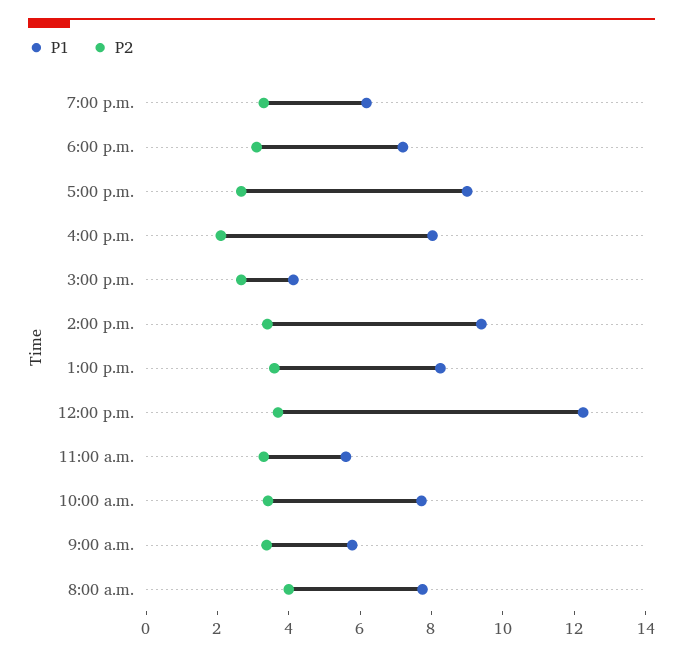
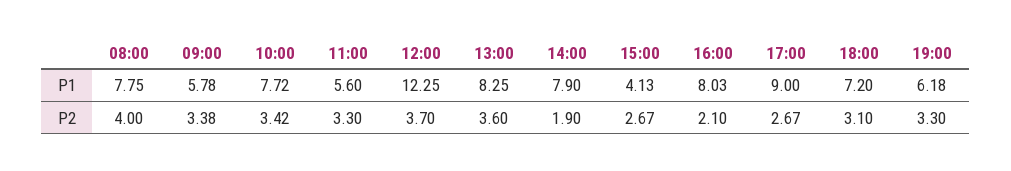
  {
    "P1": {
      "7:00 p.m.": 6.18,
      "6:00 p.m.": 7.2,
      "5:00 p.m.": 9,
      "4:00 p.m.": 8.03,
      "3:00 p.m.": 4.13,
-     "2:00 p.m.": 9.5,
+     "2:00 p.m.": 7.9,
      "1:00 p.m.": 8.25,
      "12:00 p.m.": 12.25,
      "11:00 a.m.": 5.6,
      "10:00 a.m.": 7.72,
      "9:00 a.m.": 5.78,
      "8:00 a.m.": 7.75
    },
    "P2": {
      "7:00 p.m.": 3.3,
      "6:00 p.m.": 3.1,
      "5:00 p.m.": 2.67,
      "4:00 p.m.": 2.1,
      "3:00 p.m.": 2.67,
-     "2:00 p.m.": 3.5,
+     "2:00 p.m.": 1.9,
      "1:00 p.m.": 3.6,
      "12:00 p.m.": 3.7,
      "11:00 a.m.": 3.3,
      "10:00 a.m.": 3.42,
      "9:00 a.m.": 3.38,
      "8:00 a.m.": 4
    }
  }

